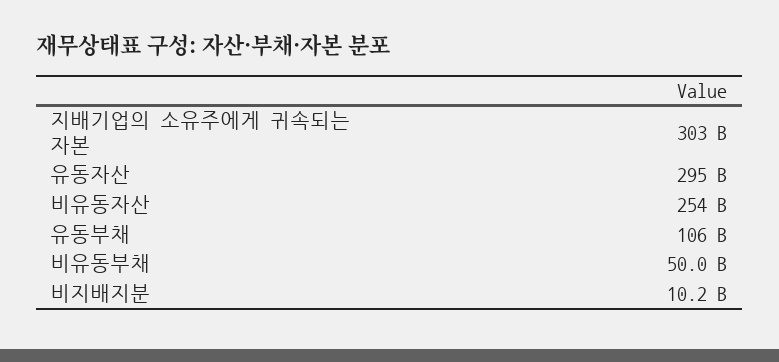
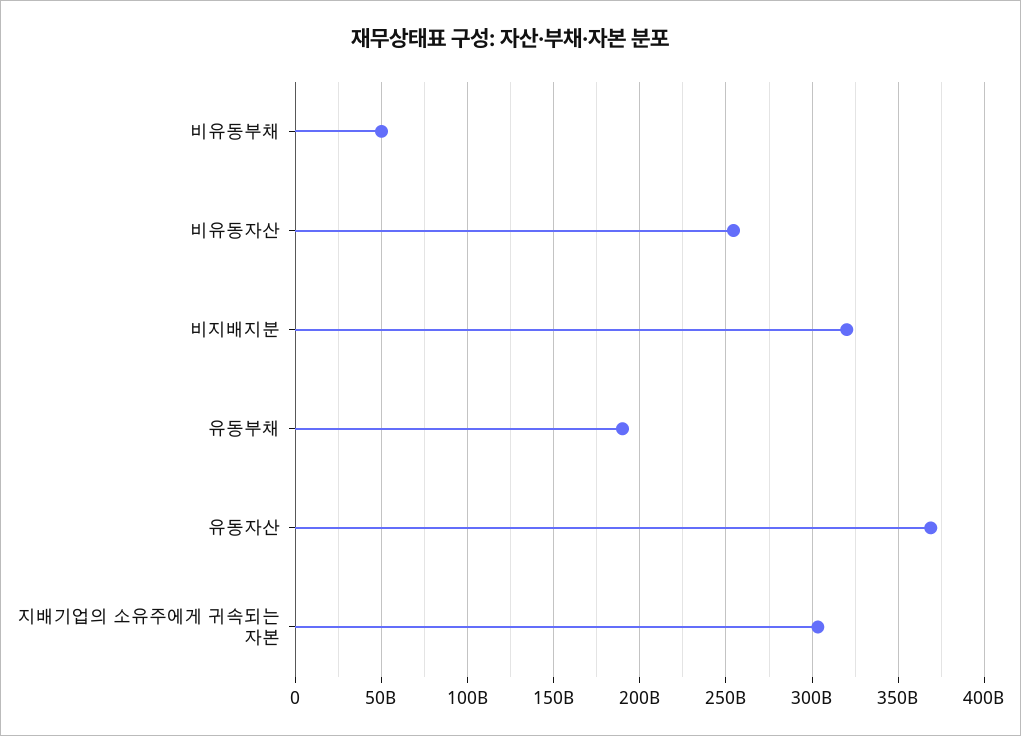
  {
    "지배기업의 소유주에게 귀속되는 자본": 303000000000,
-   "유동자산": 295000000000,
+   "유동자산": 370000000000,
    "비유동자산": 254000000000,
-   "유동부채": 106000000000,
+   "유동부채": 190000000000,
    "비유동부채": 50000000000,
-   "비지배지분": 10200000000
+   "비지배지분": 320000000000
  }

